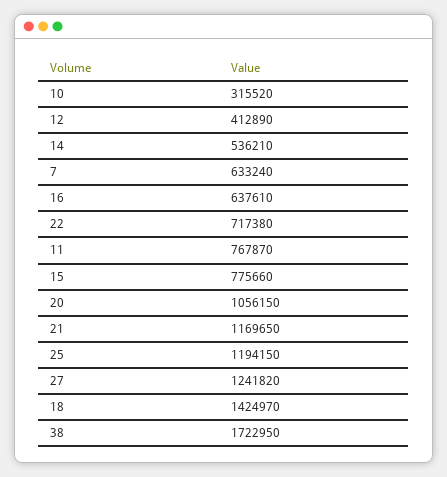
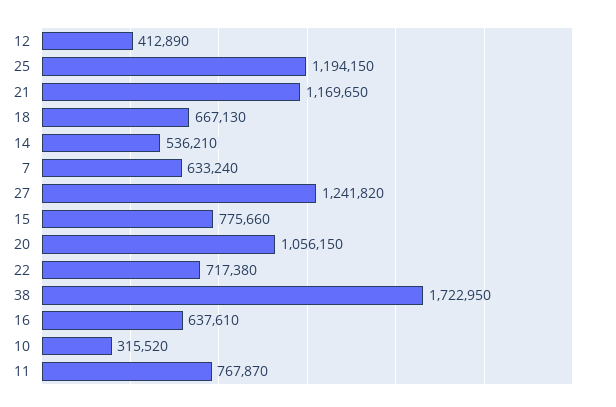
  {
    "10": 315520,
    "12": 412890,
    "14": 536210,
    "7": 633240,
    "16": 637610,
    "22": 717380,
    "11": 767870,
    "15": 775660,
    "20": 1056150,
    "21": 1169650,
    "25": 1194150,
    "27": 1241820,
-   "18": 1424970,
+   "18": 667130,
    "38": 1722950
  }

